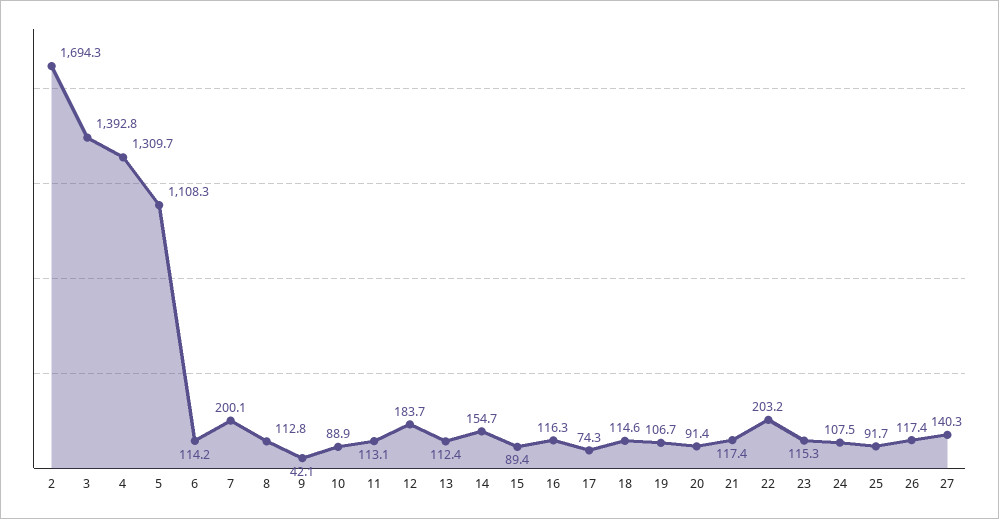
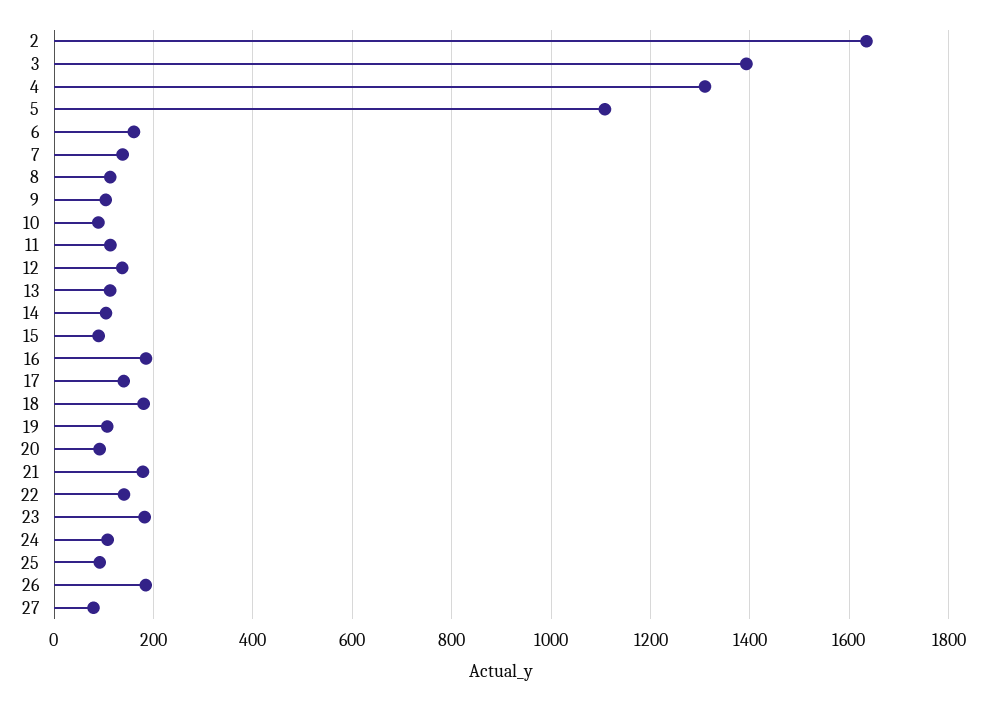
  {
-   "2": 1694.3,
+   "2": 1640,
    "3": 1392.8,
    "4": 1309.7,
    "5": 1108.3,
-   "6": 114.2,
+   "6": 160,
-   "7": 200.1,
+   "7": 140,
    "8": 112.8,
-   "9": 42.1,
+   "9": 100,
    "10": 88.9,
    "11": 113.1,
-   "12": 183.7,
+   "12": 140,
    "13": 112.4,
-   "14": 154.7,
+   "14": 100,
    "15": 89.4,
-   "16": 116.3,
+   "16": 180,
-   "17": 74.3,
+   "17": 140,
-   "18": 114.6,
+   "18": 180,
    "19": 106.7,
    "20": 91.4,
-   "21": 117.4,
+   "21": 180,
-   "22": 203.2,
+   "22": 140,
-   "23": 115.3,
+   "23": 180,
    "24": 107.5,
    "25": 91.7,
-   "26": 117.4,
+   "26": 180,
-   "27": 140.3
+   "27": 80
  }

